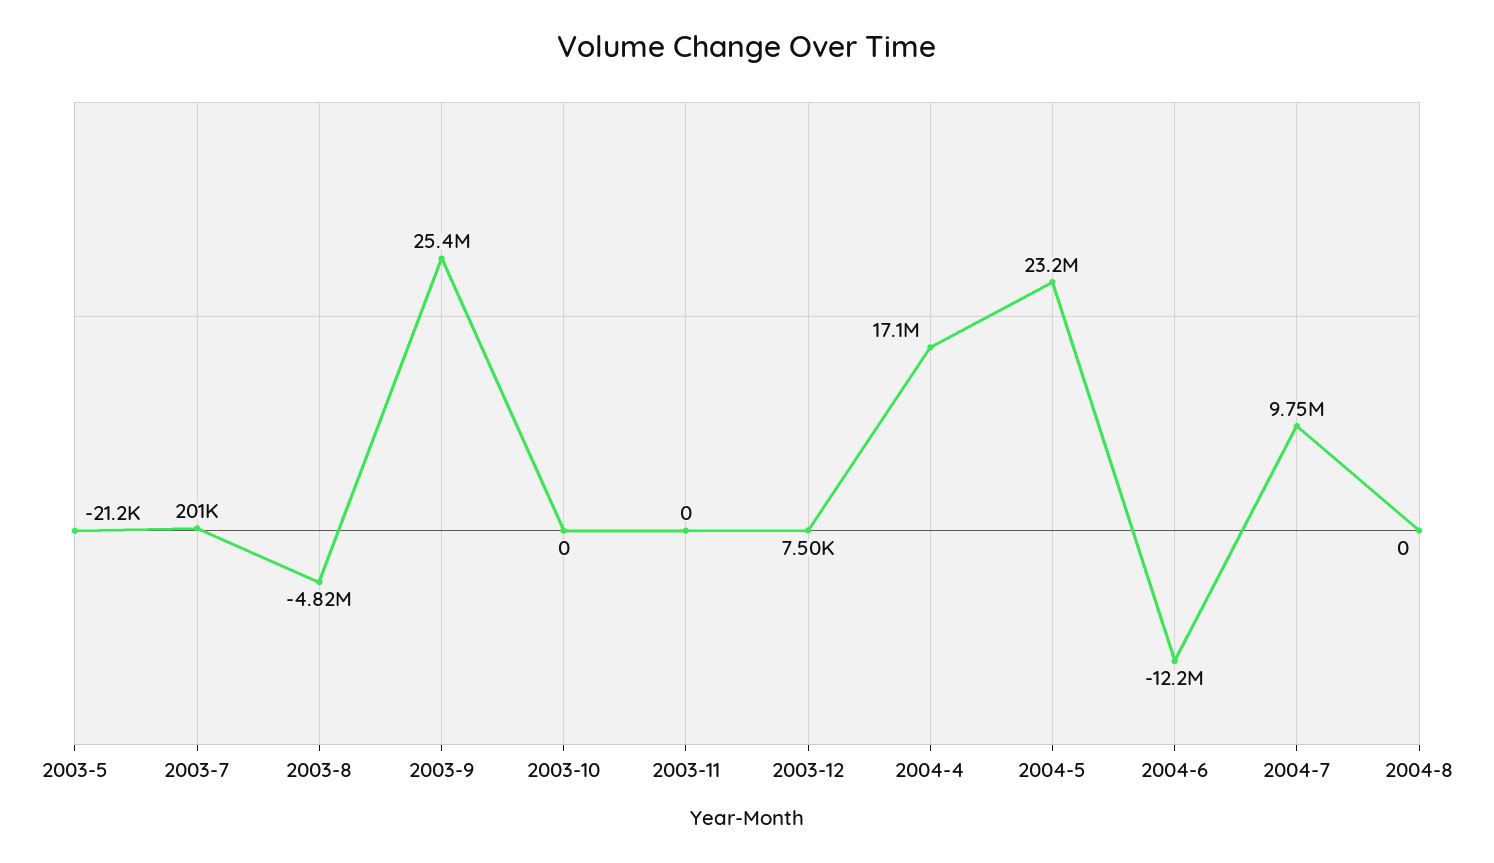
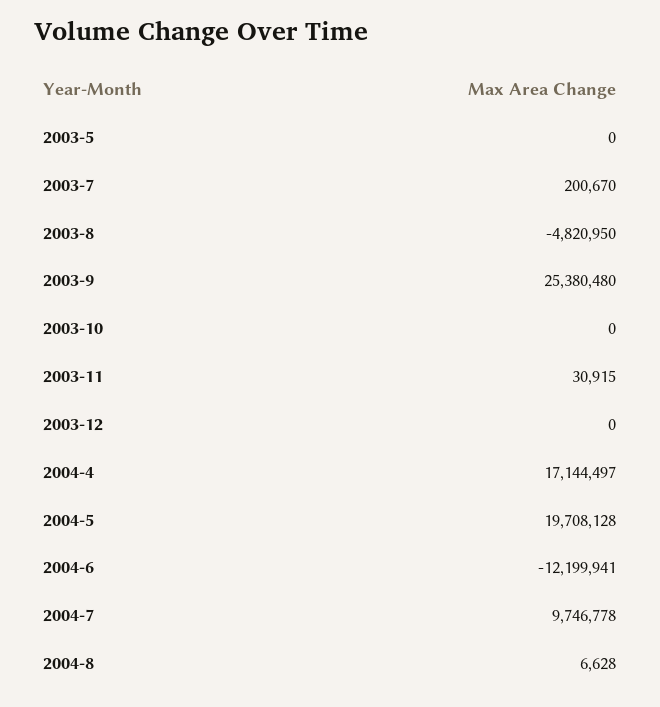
  {
-   "2003-5": -21200,
+   "2003-5": 0,
    "2003-7": 200670,
    "2003-8": -4820950,
    "2003-9": 25380480,
    "2003-10": 0,
-   "2003-11": 0,
+   "2003-11": 30915,
-   "2003-12": 7500,
+   "2003-12": 0,
    "2004-4": 17144497,
-   "2004-5": 23200000,
+   "2004-5": 19708128,
    "2004-6": -12199941,
    "2004-7": 9746778,
-   "2004-8": 0
+   "2004-8": 6628
  }

